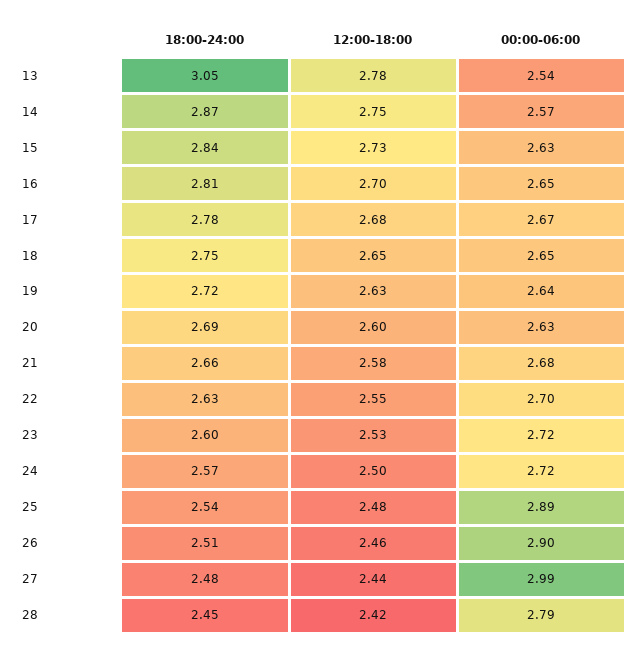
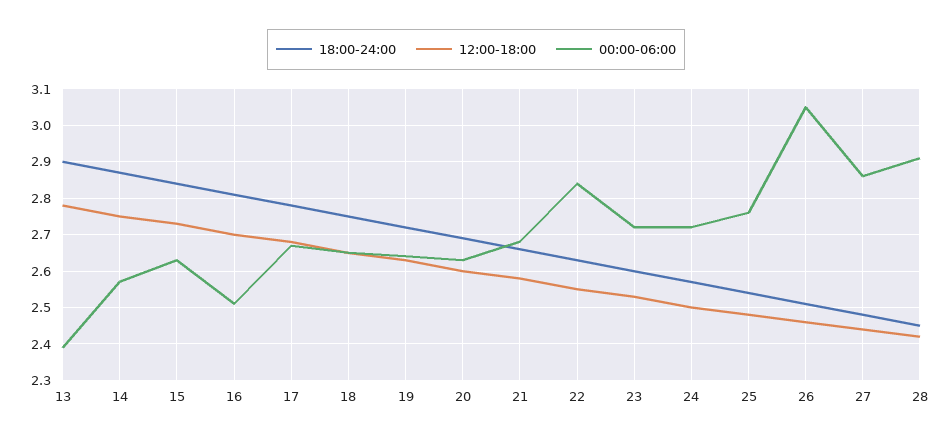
  {
    "18:00-24:00": {
-     "13": 3.05,
+     "13": 2.9,
      "14": 2.87,
      "15": 2.84,
      "16": 2.81,
      "17": 2.78,
      "18": 2.75,
      "19": 2.72,
      "20": 2.69,
      "21": 2.66,
      "22": 2.63,
      "23": 2.6,
      "24": 2.57,
      "25": 2.54,
      "26": 2.51,
      "27": 2.48,
      "28": 2.45
    },
    "12:00-18:00": {
      "13": 2.78,
      "14": 2.75,
      "15": 2.73,
      "16": 2.7,
      "17": 2.68,
      "18": 2.65,
      "19": 2.63,
      "20": 2.6,
      "21": 2.58,
      "22": 2.55,
      "23": 2.53,
      "24": 2.5,
      "25": 2.48,
      "26": 2.46,
      "27": 2.44,
      "28": 2.42
    },
    "00:00-06:00": {
-     "13": 2.54,
+     "13": 2.4,
      "14": 2.57,
      "15": 2.63,
-     "16": 2.65,
+     "16": 2.5,
      "17": 2.67,
      "18": 2.65,
      "19": 2.64,
      "20": 2.63,
      "21": 2.68,
-     "22": 2.7,
+     "22": 2.85,
      "23": 2.72,
      "24": 2.72,
-     "25": 2.89,
+     "25": 2.75,
-     "26": 2.9,
+     "26": 3.05,
-     "27": 2.99,
+     "27": 2.85,
-     "28": 2.79
+     "28": 2.9
    }
  }

